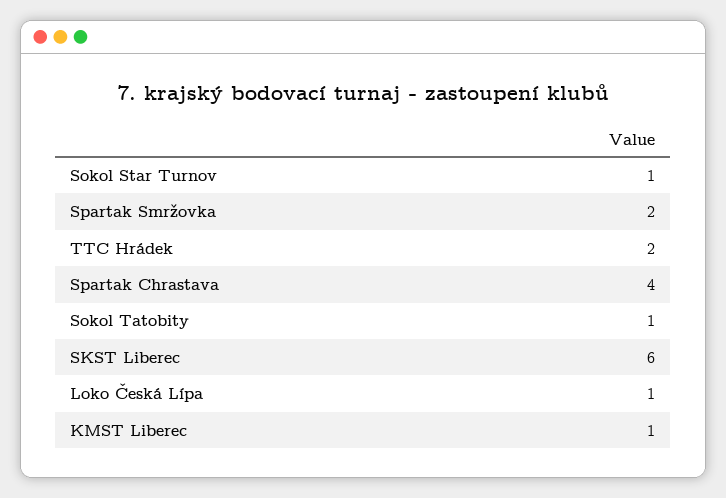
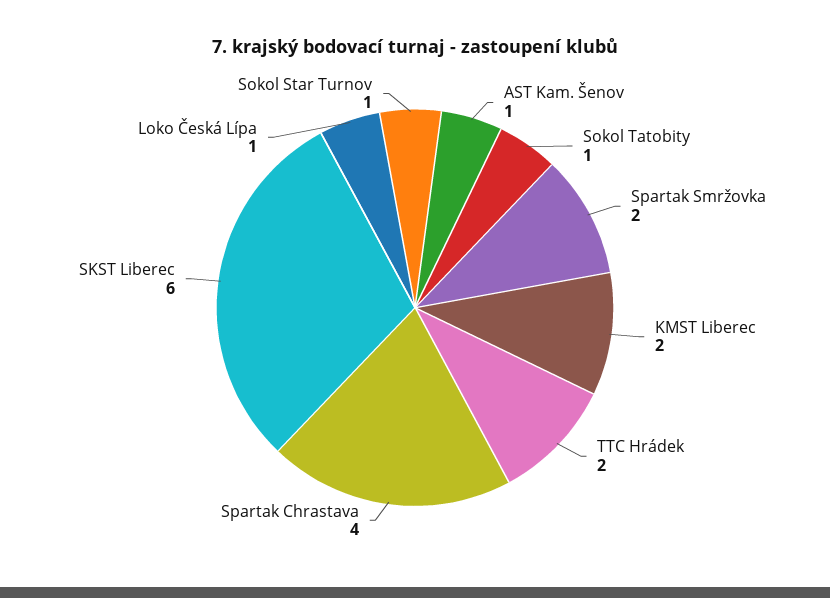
  {
    "Sokol Star Turnov": 1,
    "Spartak Smržovka": 2,
    "TTC Hrádek": 2,
    "Spartak Chrastava": 4,
    "Sokol Tatobity": 1,
    "SKST Liberec": 6,
    "Loko Česká Lípa": 1,
-   "KMST Liberec": 1
+   "KMST Liberec": 2,
+   "AST Kam. Šenov": 1
  }

